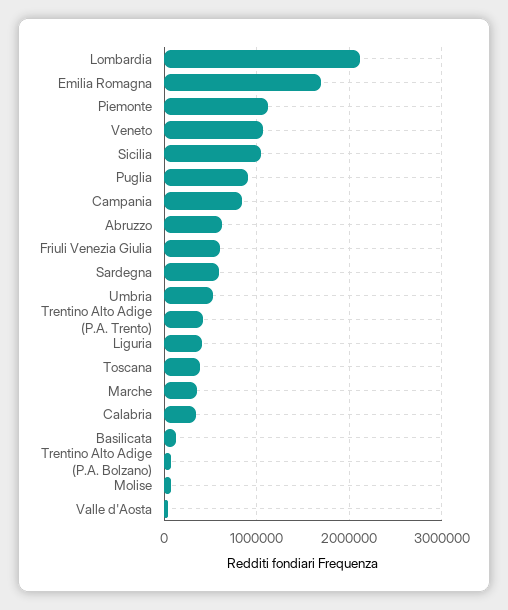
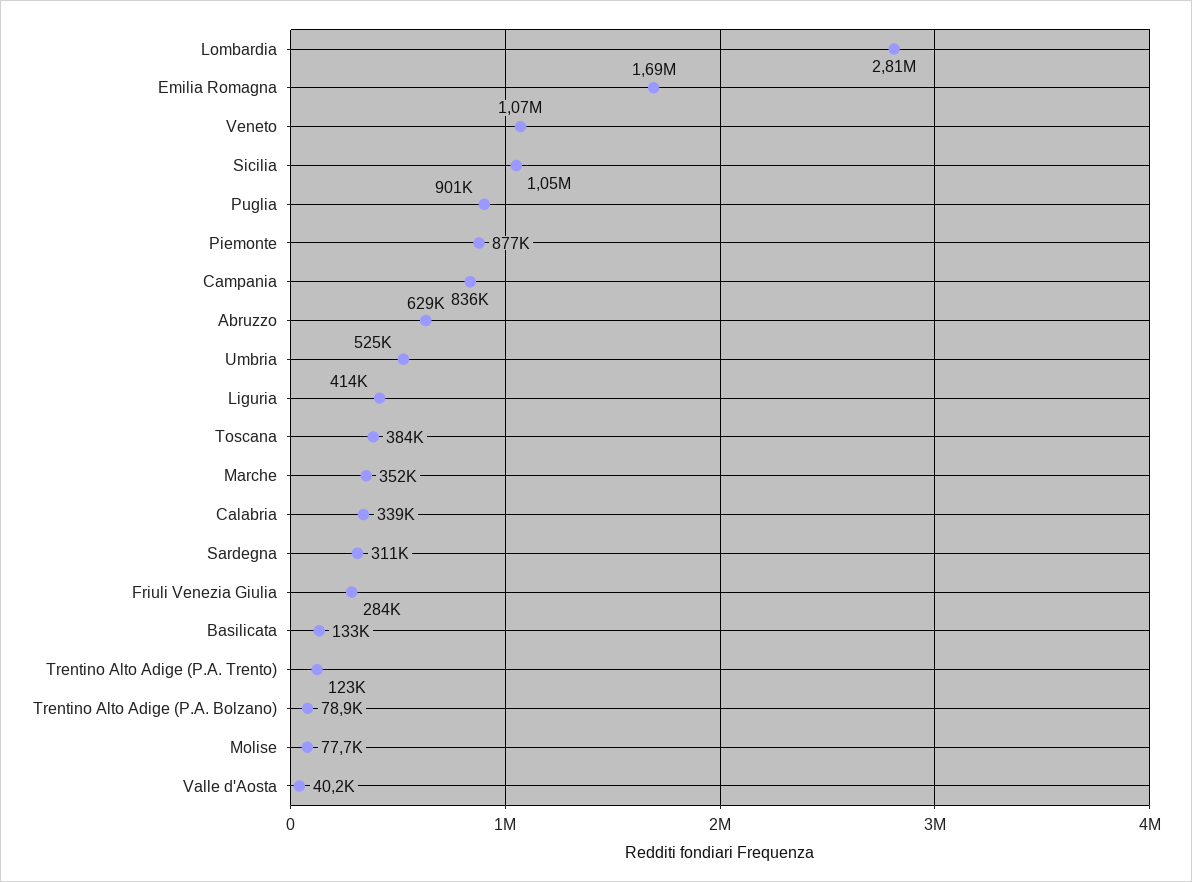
  {
-   "Lombardia": 2100000,
+   "Lombardia": 2810000,
    "Emilia Romagna": 1690000,
-   "Piemonte": 1100000,
+   "Piemonte": 877000,
    "Veneto": 1070000,
    "Sicilia": 1050000,
    "Puglia": 901000,
    "Campania": 836000,
    "Abruzzo": 629000,
-   "Friuli Venezia Giulia": 600000,
+   "Friuli Venezia Giulia": 284000,
-   "Sardegna": 600000,
+   "Sardegna": 311000,
    "Umbria": 525000,
-   "Trentino Alto Adige (P.A. Trento)": 400000,
+   "Trentino Alto Adige (P.A. Trento)": 123000,
    "Liguria": 414000,
    "Toscana": 384000,
    "Marche": 352000,
    "Calabria": 339000,
    "Basilicata": 133000,
    "Trentino Alto Adige (P.A. Bolzano)": 78900,
    "Molise": 77700,
    "Valle d'Aosta": 40200
  }

